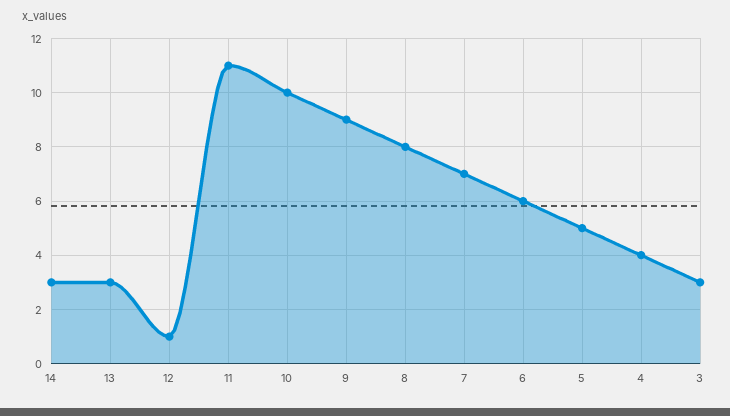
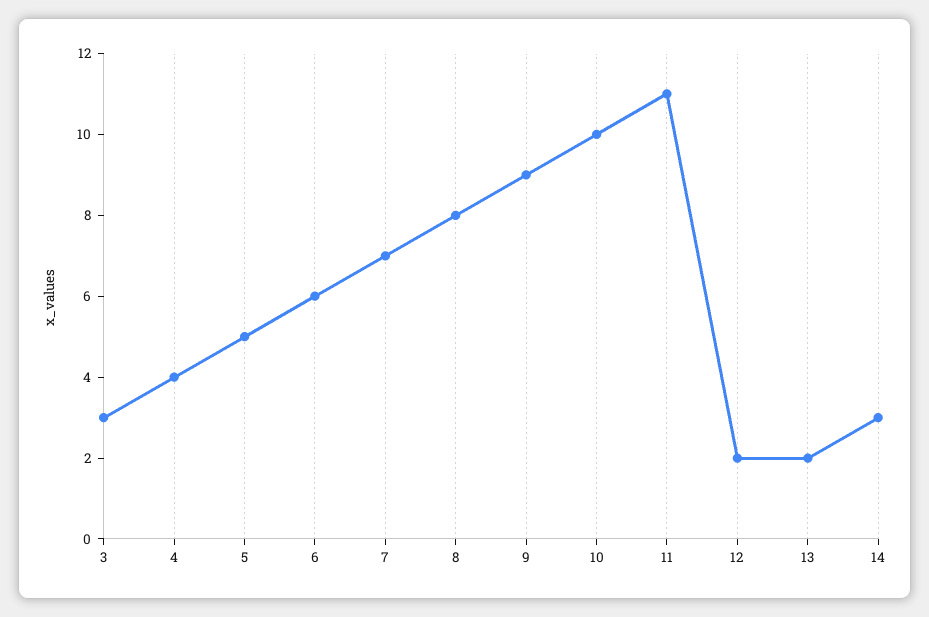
  {
    "14": 3,
-   "13": 3,
+   "13": 2,
-   "12": 1,
+   "12": 2,
    "11": 11,
    "10": 10,
    "9": 9,
    "8": 8,
    "7": 7,
    "6": 6,
    "5": 5,
    "4": 4,
    "3": 3
  }

